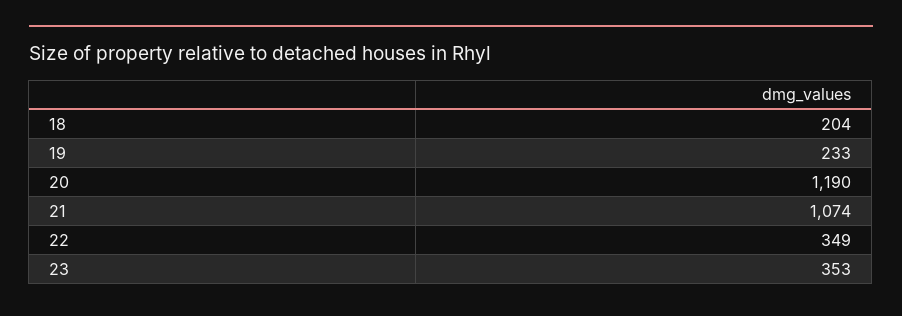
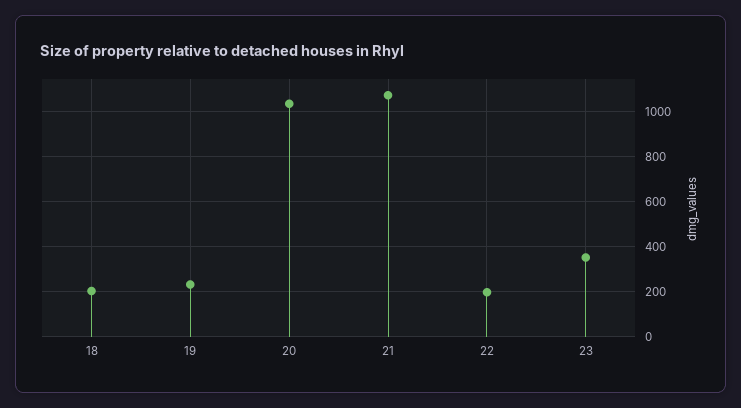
  {
    "18": 204,
    "19": 233,
-   "20": 1190,
+   "20": 1050,
    "21": 1074,
-   "22": 349,
+   "22": 200,
    "23": 353
  }

